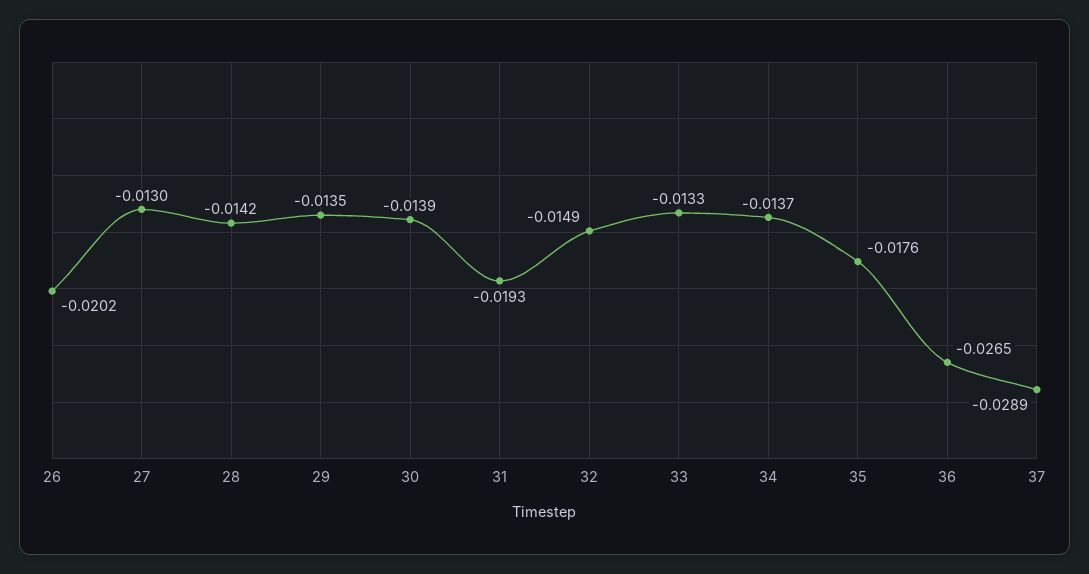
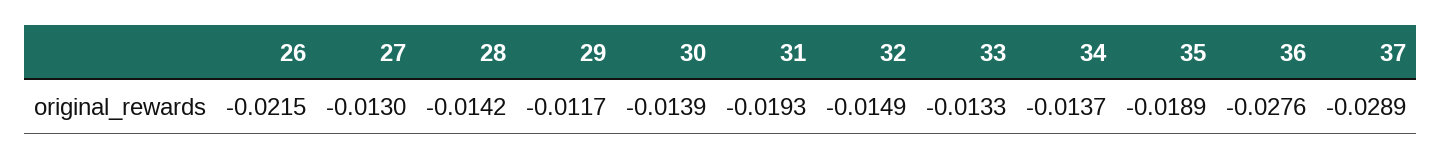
  {
-   "26": -0.0202,
+   "26": -0.0215,
    "27": -0.013,
    "28": -0.0142,
-   "29": -0.0135,
+   "29": -0.0117,
    "30": -0.0139,
    "31": -0.0193,
    "32": -0.0149,
    "33": -0.0133,
    "34": -0.0137,
-   "35": -0.0176,
+   "35": -0.0189,
-   "36": -0.0265,
+   "36": -0.0276,
    "37": -0.0289
  }

